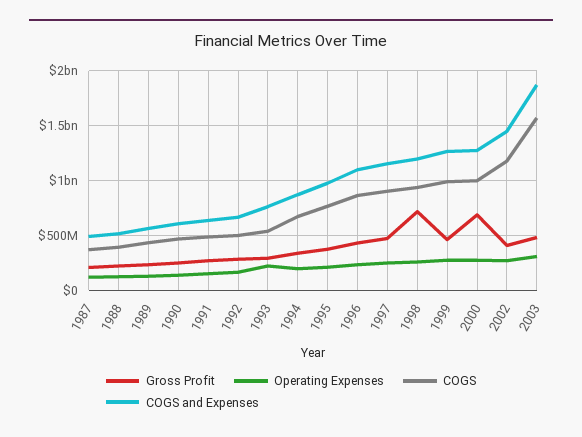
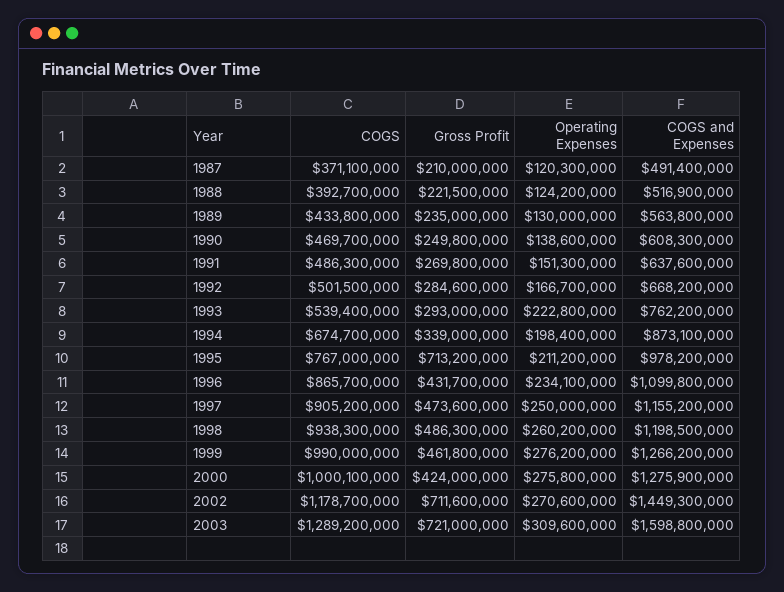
  {
    "Gross Profit": {
      "1987": 210000000,
      "1988": 221500000,
      "1989": 235000000,
      "1990": 249800000,
      "1991": 269800000,
      "1992": 284600000,
      "1993": 293000000,
      "1994": 339000000,
-     "1995": 400000000,
+     "1995": 713200000,
      "1996": 431700000,
      "1997": 473600000,
-     "1998": 700000000,
+     "1998": 486300000,
      "1999": 461800000,
-     "2000": 700000000,
+     "2000": 424000000,
-     "2002": 400000000,
+     "2002": 711600000,
-     "2003": 500000000
+     "2003": 721000000
    },
    "Operating Expenses": {
      "1987": 120300000,
      "1988": 124200000,
      "1989": 130000000,
      "1990": 138600000,
      "1991": 151300000,
      "1992": 166700000,
      "1993": 222800000,
      "1994": 198400000,
      "1995": 211200000,
      "1996": 234100000,
      "1997": 250000000,
      "1998": 260200000,
      "1999": 276200000,
      "2000": 275800000,
      "2002": 270600000,
      "2003": 309600000
    },
    "COGS": {
      "1987": 371100000,
      "1988": 392700000,
      "1989": 433800000,
      "1990": 469700000,
      "1991": 486300000,
      "1992": 501500000,
      "1993": 539400000,
      "1994": 674700000,
      "1995": 767000000,
      "1996": 865700000,
      "1997": 905200000,
      "1998": 938300000,
      "1999": 990000000,
      "2000": 1000100000,
      "2002": 1178700000,
-     "2003": 1600000000
+     "2003": 1289200000
    },
    "COGS and Expenses": {
      "1987": 491400000,
      "1988": 516900000,
      "1989": 563800000,
      "1990": 608300000,
      "1991": 637600000,
      "1992": 668200000,
      "1993": 762200000,
      "1994": 873100000,
      "1995": 978200000,
      "1996": 1099800000,
      "1997": 1155200000,
      "1998": 1198500000,
      "1999": 1266200000,
      "2000": 1275900000,
      "2002": 1449300000,
-     "2003": 1900000000
+     "2003": 1598800000
    }
  }

